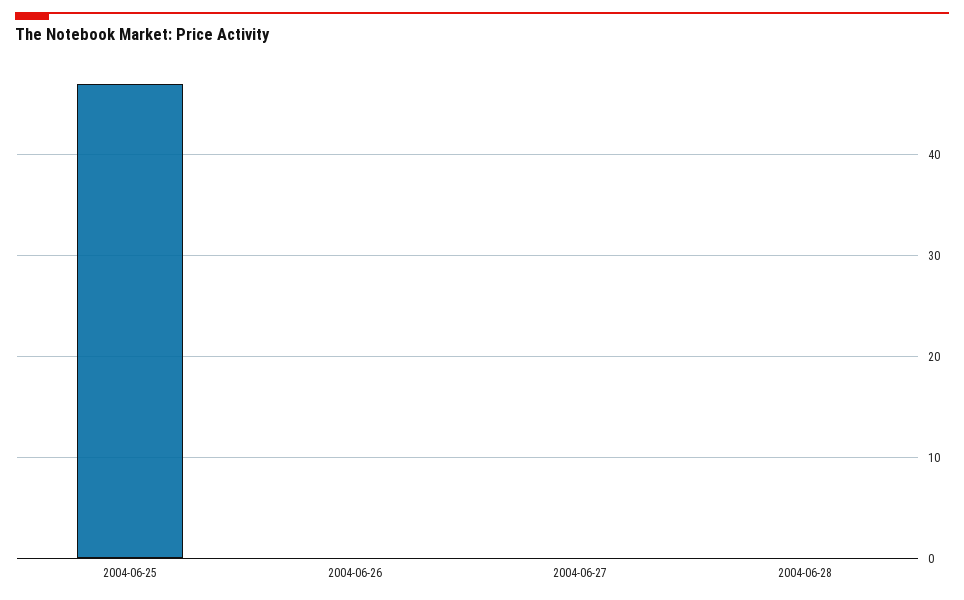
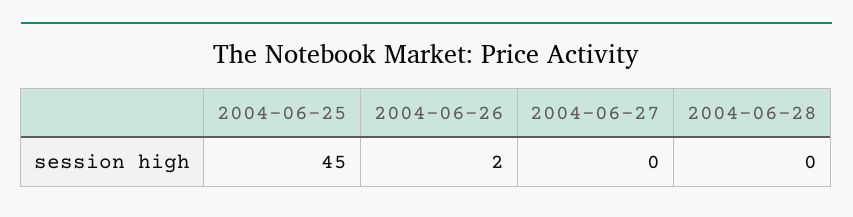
  {
-   "2004-06-25": 47,
+   "2004-06-25": 45,
-   "2004-06-26": 0,
+   "2004-06-26": 2,
    "2004-06-27": 0,
    "2004-06-28": 0
  }

